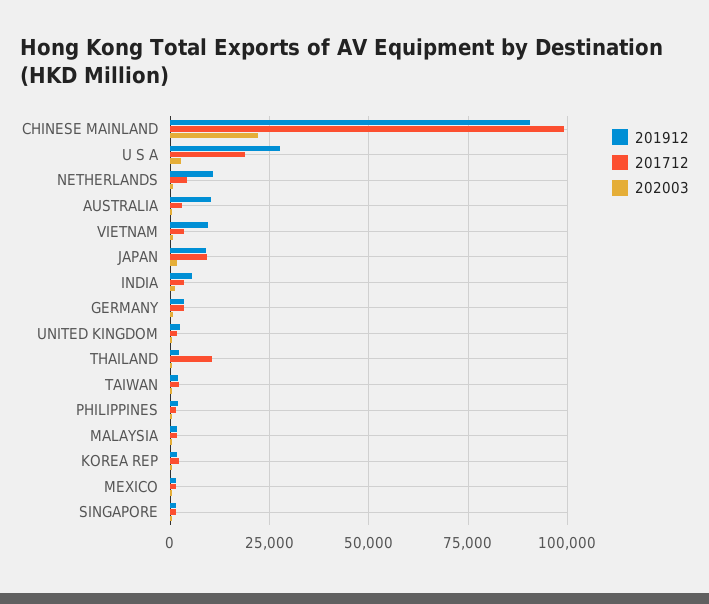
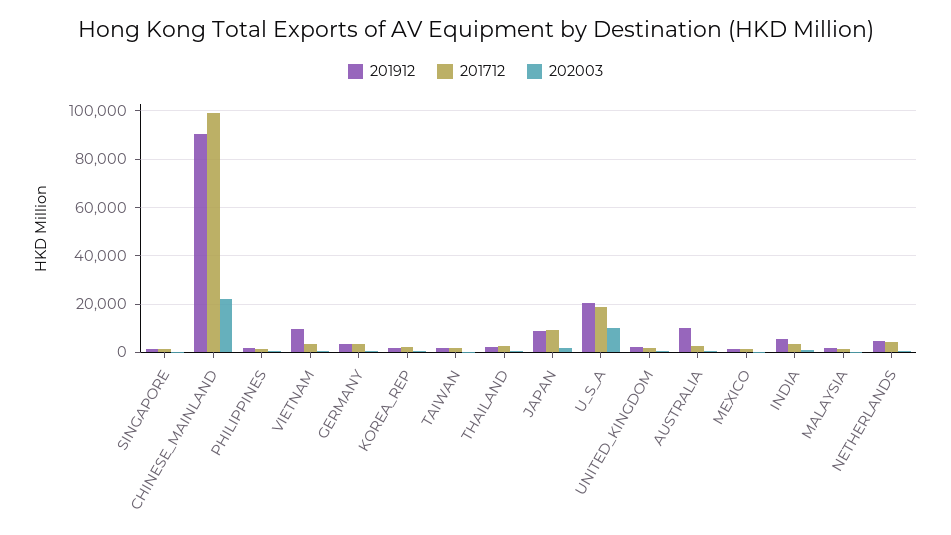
  {
    "201912": {
      "CHINESE MAINLAND": 90000,
-     "U S A": 27500,
+     "U S A": 20000,
-     "NETHERLANDS": 10000,
+     "NETHERLANDS": 5000,
      "AUSTRALIA": 10000,
      "VIETNAM": 10000,
      "JAPAN": 10000,
      "INDIA": 5000,
      "GERMANY": 2500,
      "UNITED KINGDOM": 2500,
      "THAILAND": 2500,
      "TAIWAN": 2500,
      "PHILIPPINES": 2500,
      "MALAYSIA": 2500,
      "KOREA REP": 2500,
      "MEXICO": 2500,
      "SINGAPORE": 2500
    },
    "201712": {
      "CHINESE MAINLAND": 100000,
      "U S A": 20000,
      "NETHERLANDS": 5000,
      "AUSTRALIA": 2500,
      "VIETNAM": 2500,
      "JAPAN": 10000,
      "INDIA": 2500,
      "GERMANY": 2500,
      "UNITED KINGDOM": 2500,
-     "THAILAND": 10000,
+     "THAILAND": 2500,
      "TAIWAN": 2500,
      "PHILIPPINES": 2500,
      "MALAYSIA": 2500,
      "KOREA REP": 2500,
      "MEXICO": 2500,
      "SINGAPORE": 2500
    },
    "202003": {
      "CHINESE MAINLAND": 22500,
-     "U S A": 2500,
+     "U S A": 10000,
      "NETHERLANDS": 0,
      "AUSTRALIA": 0,
      "VIETNAM": 0,
      "JAPAN": 2500,
      "INDIA": 0,
      "GERMANY": 0,
      "UNITED KINGDOM": 0,
      "THAILAND": 0,
      "TAIWAN": 0,
      "PHILIPPINES": 0,
      "MALAYSIA": 0,
      "KOREA REP": 0,
      "MEXICO": 0,
      "SINGAPORE": 0
    }
  }

